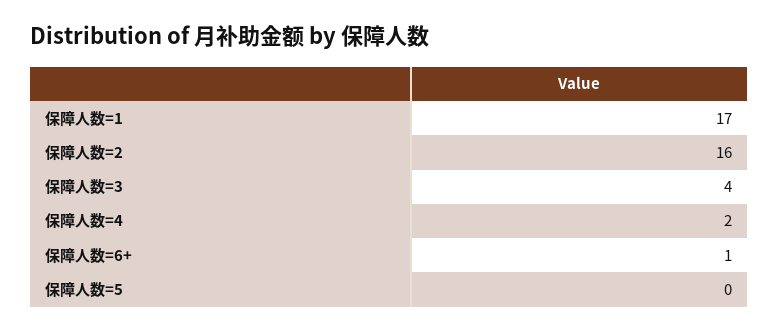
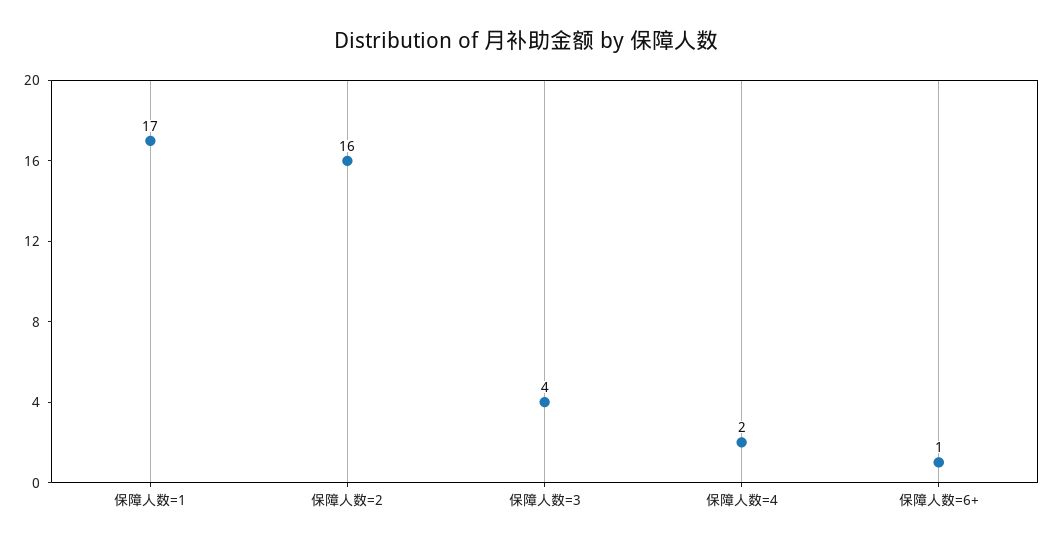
  {
    "保障人数=1": 17,
    "保障人数=2": 16,
    "保障人数=3": 4,
    "保障人数=4": 2,
-   "保障人数=6+": 1,
+   "保障人数=6+": 1
-   "保障人数=5": 0
  }

